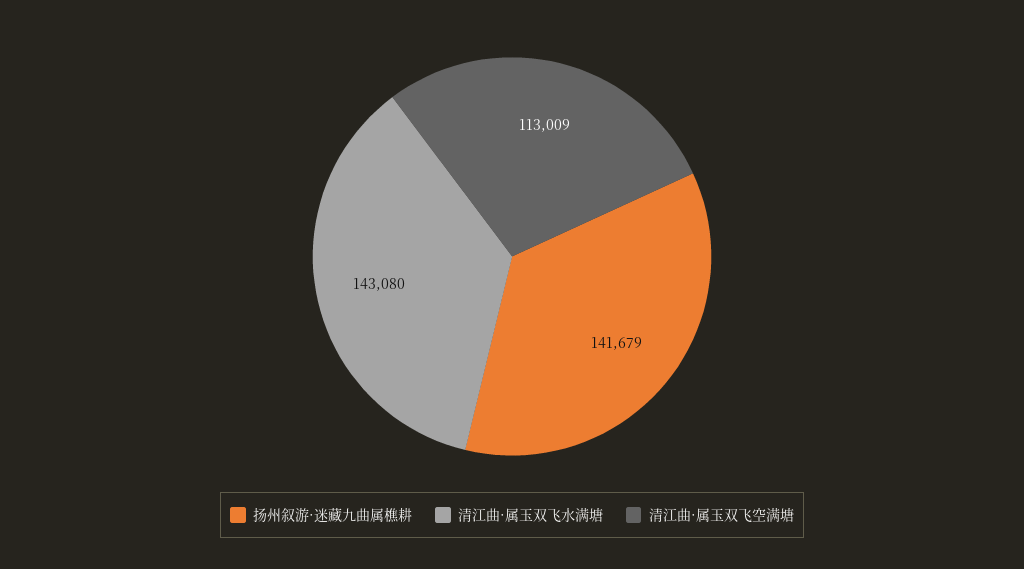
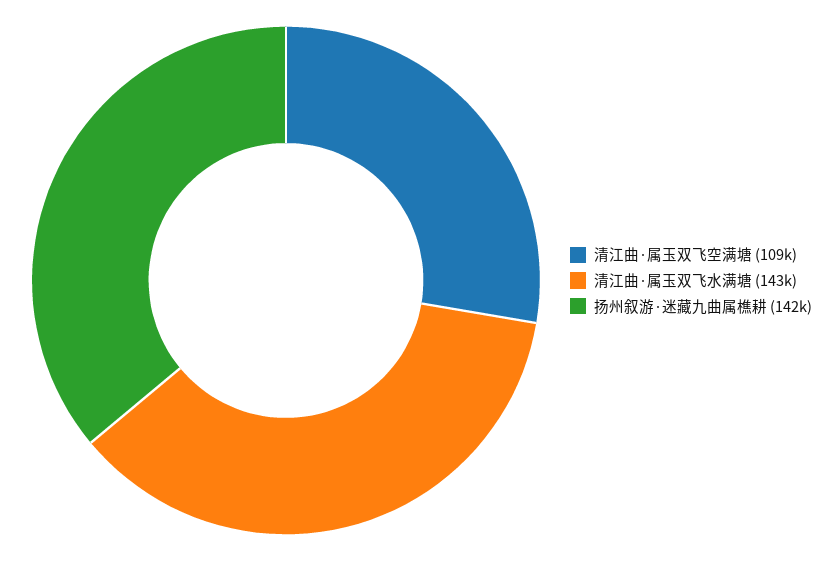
  {
    "扬州叙游·迷藏九曲属樵耕": 141679,
    "清江曲·属玉双飞水满塘": 143080,
-   "清江曲·属玉双飞空满塘": 113009
+   "清江曲·属玉双飞空满塘": 109000
  }

